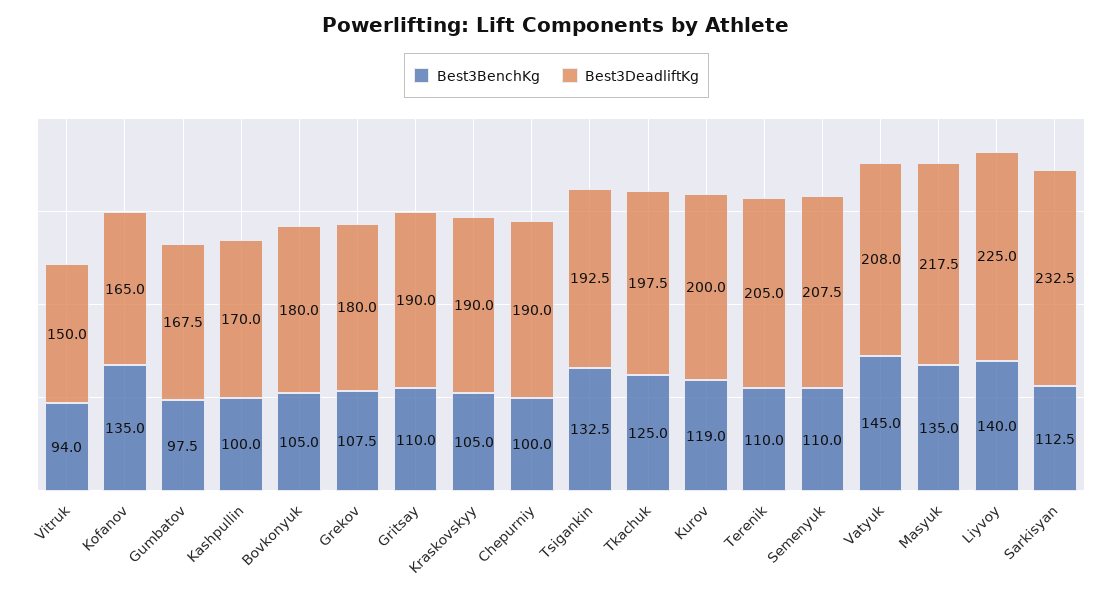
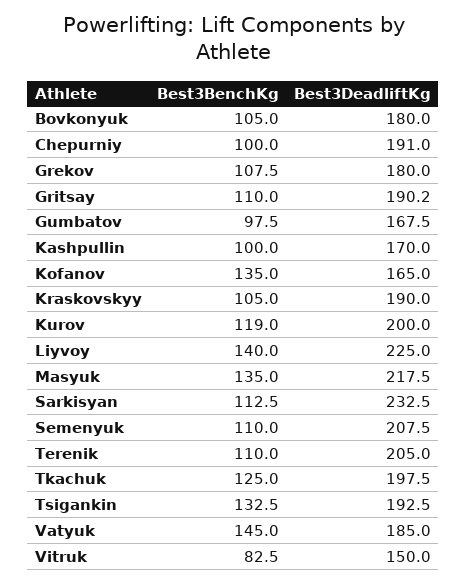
  {
    "Best3BenchKg": {
-     "Vitruk": 94,
+     "Vitruk": 82.5,
      "Kofanov": 135,
      "Gumbatov": 97.5,
      "Kashpullin": 100,
      "Bovkonyuk": 105,
      "Grekov": 107.5,
      "Gritsay": 110,
      "Kraskovskyy": 105,
      "Chepurniy": 100,
      "Tsigankin": 132.5,
      "Tkachuk": 125,
      "Kurov": 119,
      "Terenik": 110,
      "Semenyuk": 110,
      "Vatyuk": 145,
      "Masyuk": 135,
      "Liyvoy": 140,
      "Sarkisyan": 112.5
    },
    "Best3DeadliftKg": {
      "Vitruk": 150,
      "Kofanov": 165,
      "Gumbatov": 167.5,
      "Kashpullin": 170,
      "Bovkonyuk": 180,
      "Grekov": 180,
-     "Gritsay": 190,
+     "Gritsay": 190.2,
      "Kraskovskyy": 190,
-     "Chepurniy": 190,
+     "Chepurniy": 191,
      "Tsigankin": 192.5,
      "Tkachuk": 197.5,
      "Kurov": 200,
      "Terenik": 205,
      "Semenyuk": 207.5,
-     "Vatyuk": 208,
+     "Vatyuk": 185,
      "Masyuk": 217.5,
      "Liyvoy": 225,
      "Sarkisyan": 232.5
    }
  }

